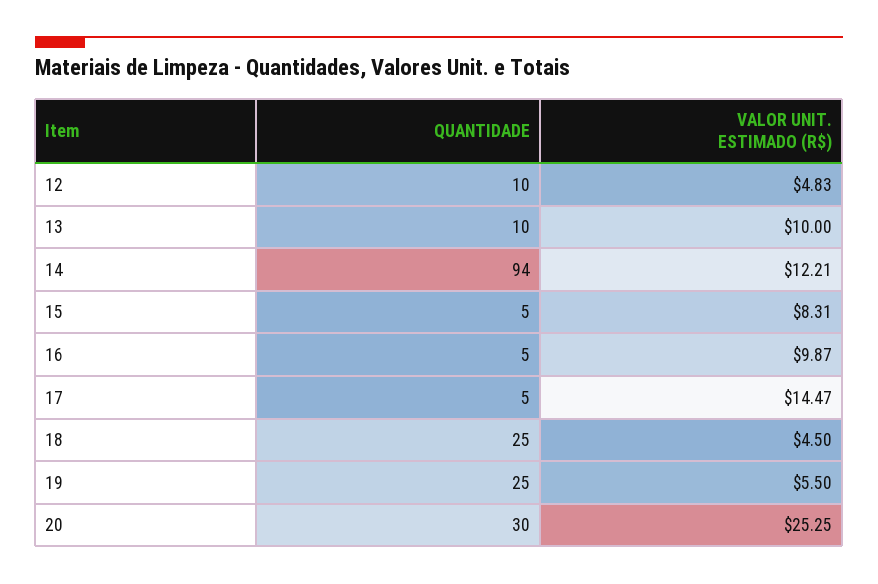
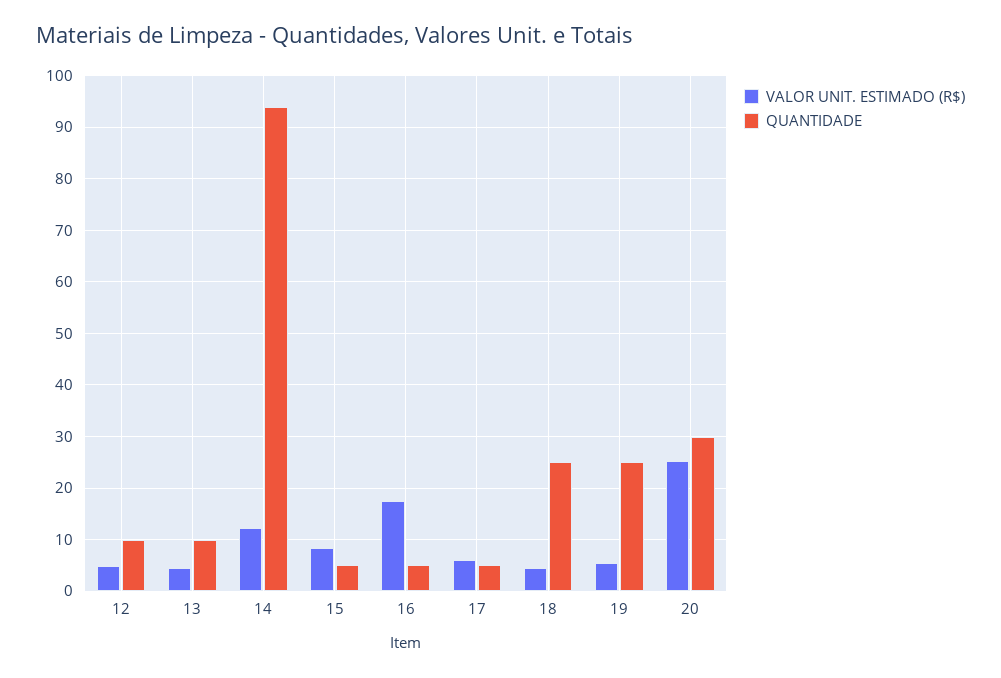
  {
    "QUANTIDADE": {
      "12": 10,
      "13": 10,
      "14": 94,
      "15": 5,
      "16": 5,
      "17": 5,
      "18": 25,
      "19": 25,
      "20": 30
    },
    "VALOR UNIT. ESTIMADO (R$)": {
      "12": 4.83,
-     "13": 10,
+     "13": 4,
      "14": 12.21,
      "15": 8.31,
-     "16": 9.87,
+     "16": 18,
-     "17": 14.47,
+     "17": 6,
      "18": 4.5,
      "19": 5.5,
      "20": 25.25
    }
  }

